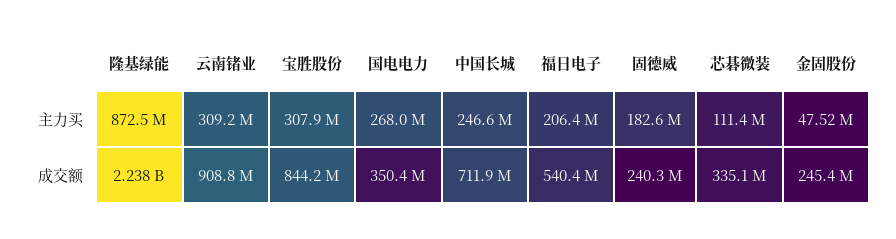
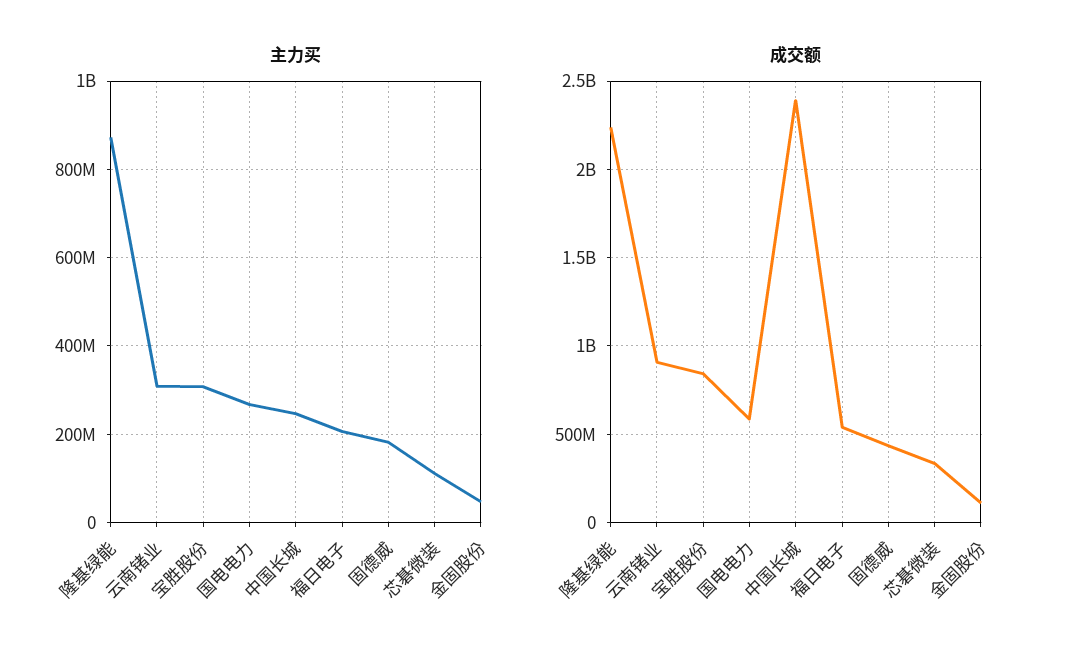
  {
    "主力买": {
      "隆基绿能": 872500000,
      "云南锗业": 309200000,
      "宝胜股份": 307900000,
      "国电电力": 268000000,
      "中国长城": 246600000,
      "福日电子": 206400000,
      "固德威": 182600000,
      "芯碁微装": 111400000,
      "金固股份": 47520000
    },
    "成交额": {
      "隆基绿能": 2238000000,
      "云南锗业": 908800000,
      "宝胜股份": 844200000,
-     "国电电力": 350400000,
+     "国电电力": 600000000,
-     "中国长城": 711900000,
+     "中国长城": 2400000000,
      "福日电子": 540400000,
-     "固德威": 240300000,
+     "固德威": 450000000,
      "芯碁微装": 335100000,
-     "金固股份": 245400000
+     "金固股份": 100000000
    }
  }

